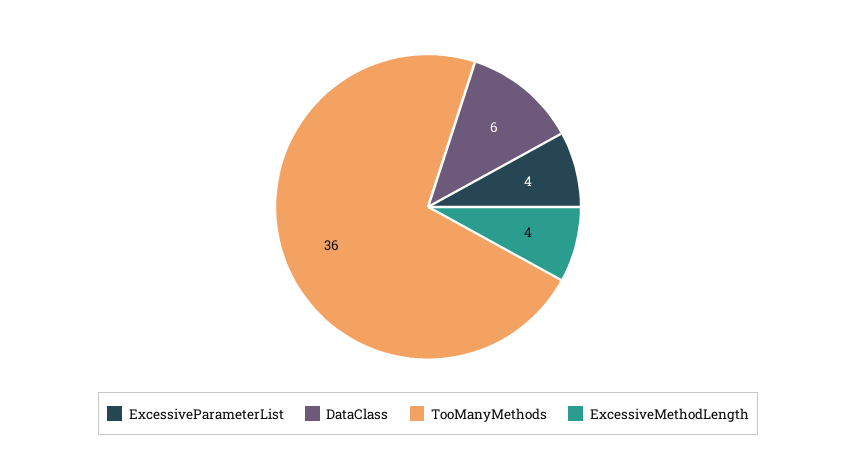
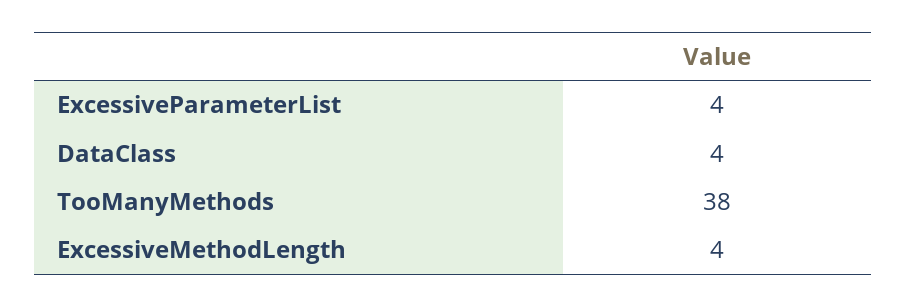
  {
    "ExcessiveParameterList": 4,
-   "DataClass": 6,
+   "DataClass": 4,
-   "TooManyMethods": 36,
+   "TooManyMethods": 38,
    "ExcessiveMethodLength": 4
  }

